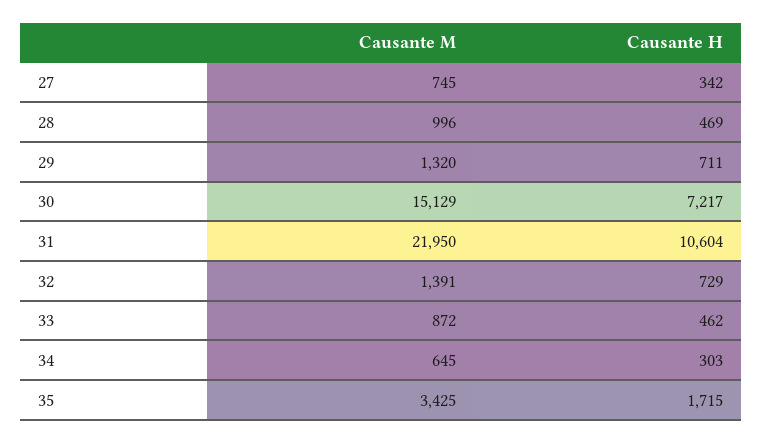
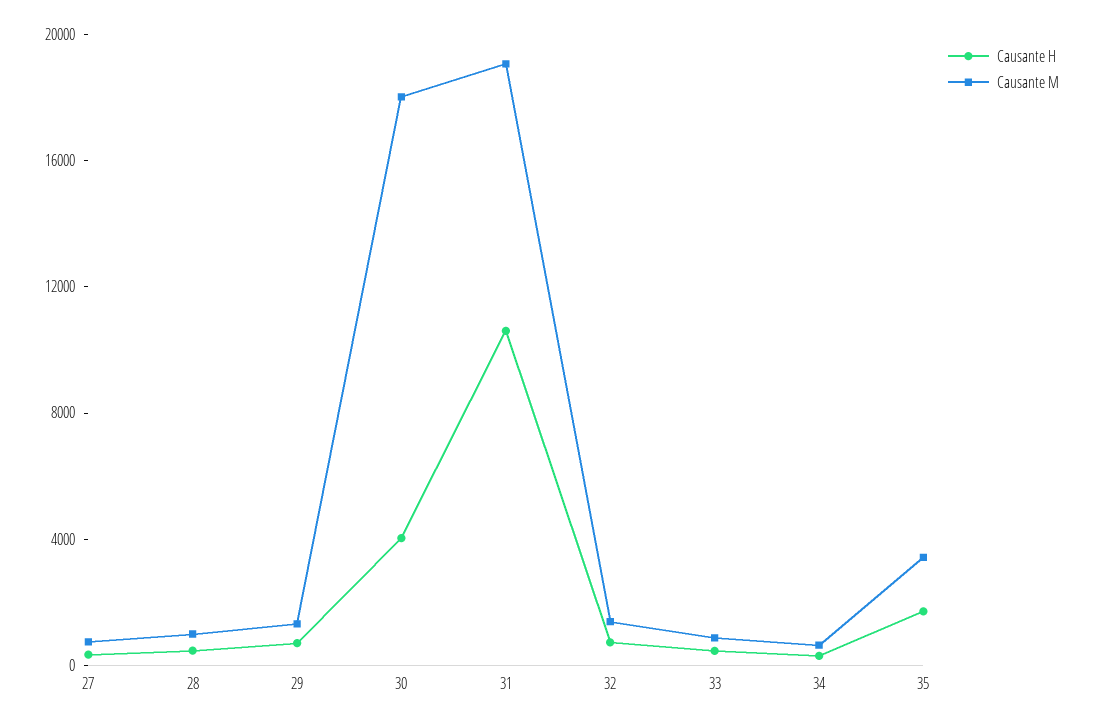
  {
    "Causante M": {
      "27": 745,
      "28": 996,
      "29": 1320,
-     "30": 15129,
+     "30": 18000,
-     "31": 21950,
+     "31": 19000,
      "32": 1391,
      "33": 872,
      "34": 645,
      "35": 3425
    },
    "Causante H": {
      "27": 342,
      "28": 469,
      "29": 711,
-     "30": 7217,
+     "30": 4000,
      "31": 10604,
      "32": 729,
      "33": 462,
      "34": 303,
      "35": 1715
    }
  }

